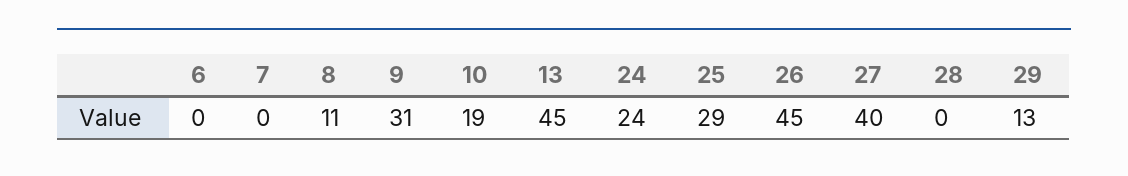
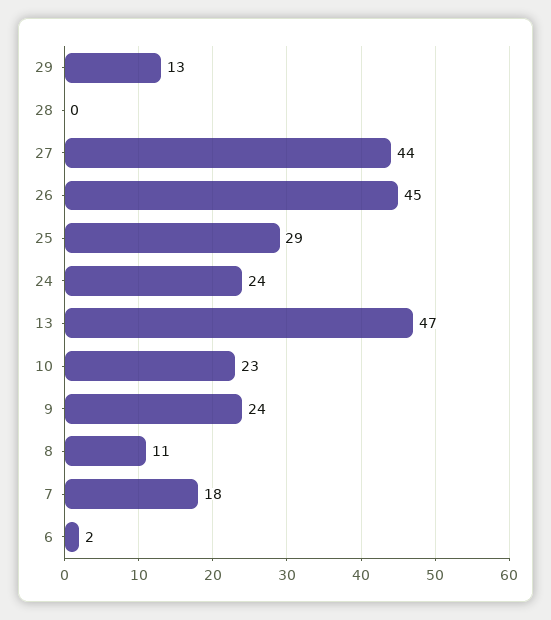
  {
-   "6": 0,
+   "6": 2,
-   "7": 0,
+   "7": 18,
    "8": 11,
-   "9": 31,
+   "9": 24,
-   "10": 19,
+   "10": 23,
-   "13": 45,
+   "13": 47,
    "24": 24,
    "25": 29,
    "26": 45,
-   "27": 40,
+   "27": 44,
    "28": 0,
    "29": 13
  }

